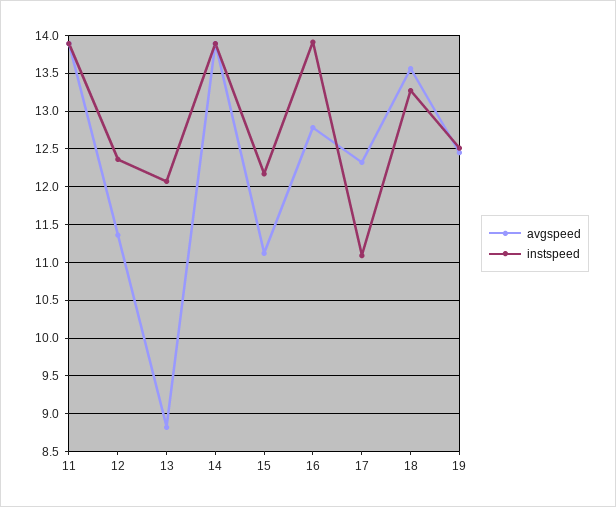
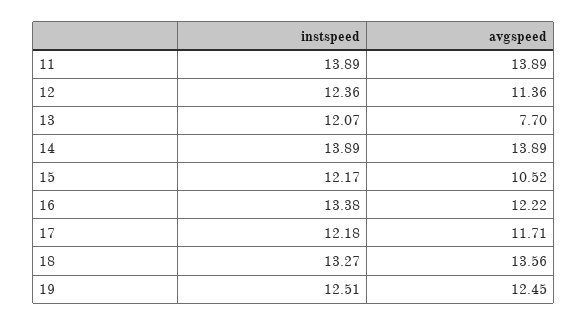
  {
    "avgspeed": {
      "11": 13.89,
      "12": 11.36,
-     "13": 8.8,
+     "13": 7.7,
      "14": 13.89,
-     "15": 11.1,
+     "15": 10.52,
-     "16": 12.8,
+     "16": 12.22,
-     "17": 12.3,
+     "17": 11.71,
      "18": 13.56,
      "19": 12.45
    },
    "instspeed": {
      "11": 13.89,
      "12": 12.36,
      "13": 12.07,
      "14": 13.89,
      "15": 12.17,
-     "16": 13.9,
+     "16": 13.38,
-     "17": 11.1,
+     "17": 12.18,
      "18": 13.27,
      "19": 12.51
    }
  }

